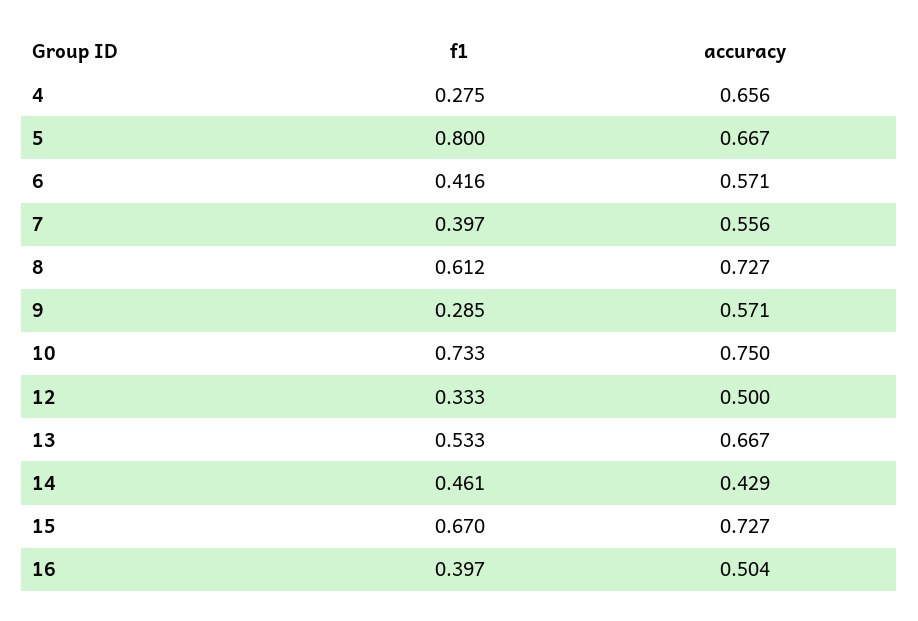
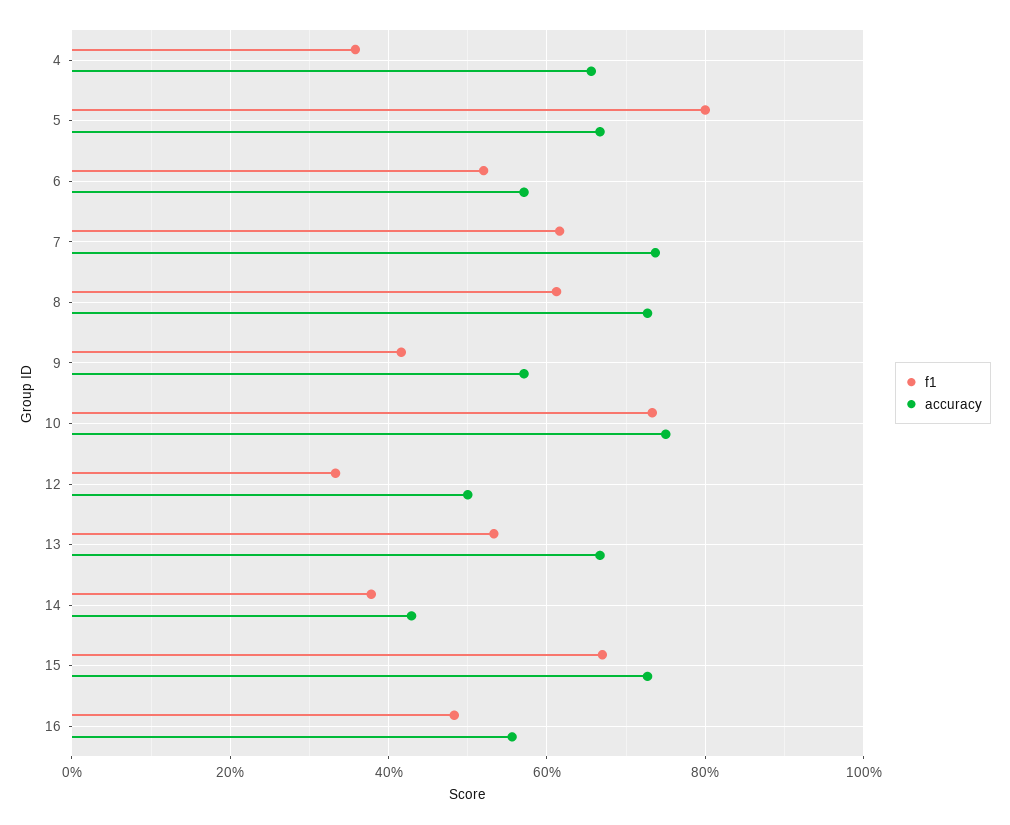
  {
    "f1": {
-     "4": 0.275,
+     "4": 0.36,
      "5": 0.8,
-     "6": 0.416,
+     "6": 0.52,
-     "7": 0.397,
+     "7": 0.62,
      "8": 0.612,
-     "9": 0.285,
+     "9": 0.42,
      "10": 0.733,
      "12": 0.333,
      "13": 0.533,
-     "14": 0.461,
+     "14": 0.38,
      "15": 0.67,
-     "16": 0.397
+     "16": 0.48
    },
    "accuracy": {
      "4": 0.656,
      "5": 0.667,
      "6": 0.571,
-     "7": 0.556,
+     "7": 0.74,
      "8": 0.727,
      "9": 0.571,
      "10": 0.75,
      "12": 0.5,
      "13": 0.667,
      "14": 0.429,
      "15": 0.727,
-     "16": 0.504
+     "16": 0.56
    }
  }

